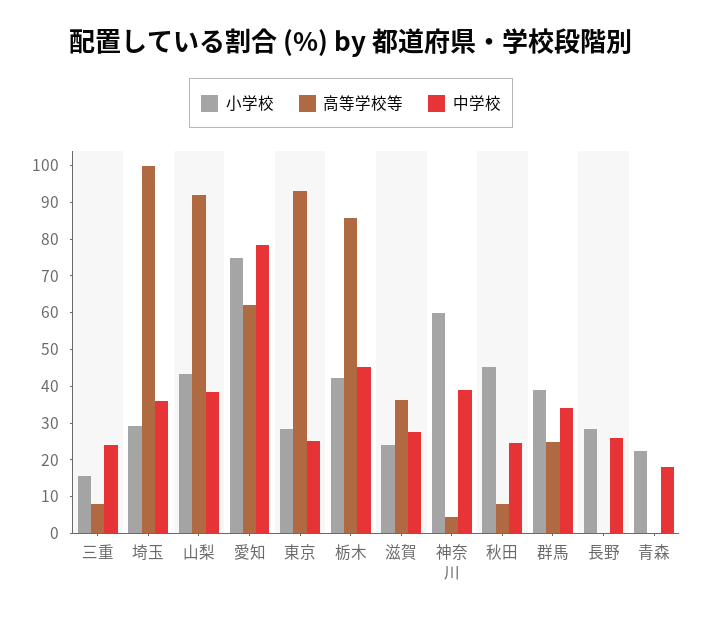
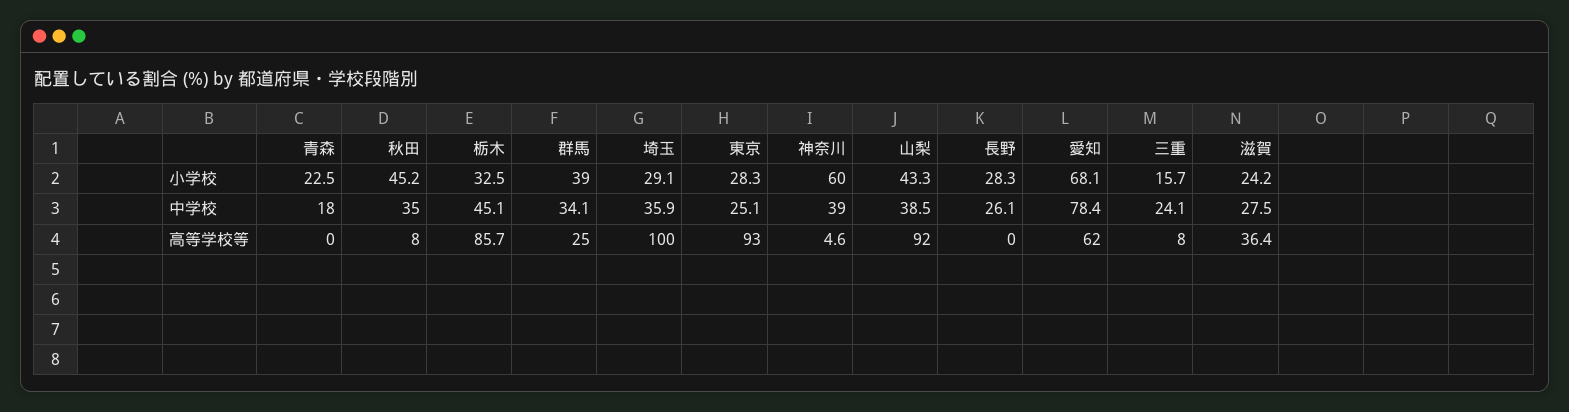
  {
    "小学校": {
      "三重": 15.7,
      "埼玉": 29.1,
      "山梨": 43.3,
-     "愛知": 75,
+     "愛知": 68.1,
      "東京": 28.3,
-     "栃木": 42.5,
+     "栃木": 32.5,
      "滋賀": 24.2,
      "神奈川": 60,
      "秋田": 45.2,
      "群馬": 39,
      "長野": 28.3,
      "青森": 22.5
    },
    "高等学校等": {
      "三重": 8,
      "埼玉": 100,
      "山梨": 92,
      "愛知": 62,
      "東京": 93,
      "栃木": 85.7,
      "滋賀": 36.4,
      "神奈川": 4.6,
      "秋田": 8,
      "群馬": 25,
      "長野": 0,
      "青森": 0
    },
    "中学校": {
      "三重": 24.1,
      "埼玉": 35.9,
      "山梨": 38.5,
      "愛知": 78.4,
      "東京": 25.1,
      "栃木": 45.1,
      "滋賀": 27.5,
      "神奈川": 39,
-     "秋田": 25,
+     "秋田": 35,
      "群馬": 34.1,
      "長野": 26.1,
      "青森": 18
    }
  }

